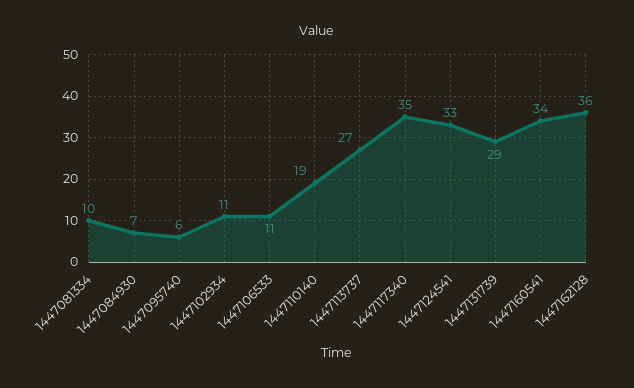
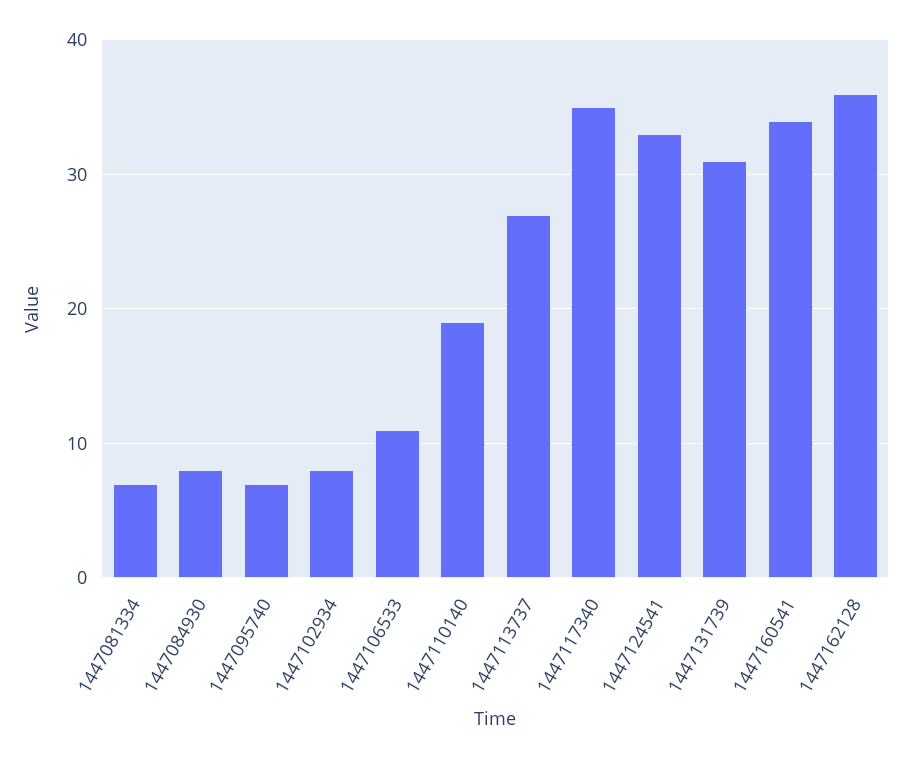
  {
-   "1447081334": 10,
+   "1447081334": 7,
-   "1447084930": 7,
+   "1447084930": 8,
-   "1447095740": 6,
+   "1447095740": 7,
-   "1447102934": 11,
+   "1447102934": 8,
    "1447106533": 11,
    "1447110140": 19,
    "1447113737": 27,
    "1447117340": 35,
    "1447124541": 33,
-   "1447131739": 29,
+   "1447131739": 31,
    "1447160541": 34,
    "1447162128": 36
  }

